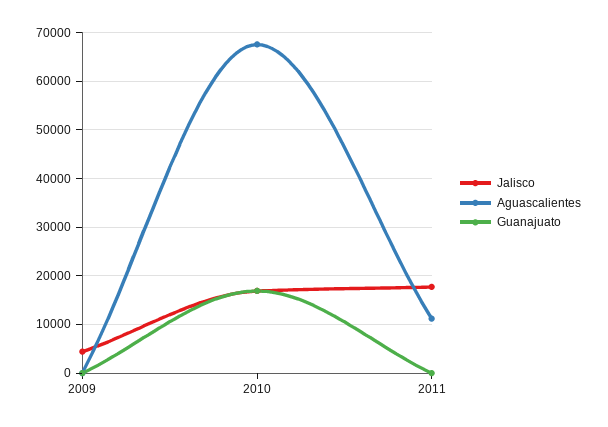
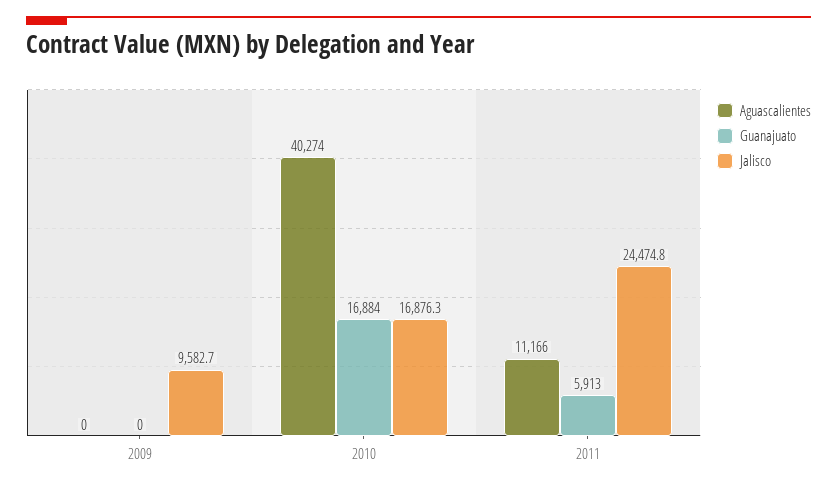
  {
    "Jalisco": {
-     "2009": 4000,
+     "2009": 9582.7,
      "2010": 16876.3,
-     "2011": 18000
+     "2011": 24474.8
    },
    "Aguascalientes": {
      "2009": 0,
-     "2010": 68000,
+     "2010": 40274,
      "2011": 11166
    },
    "Guanajuato": {
      "2009": 0,
      "2010": 16884,
-     "2011": 0
+     "2011": 5913
    }
  }

